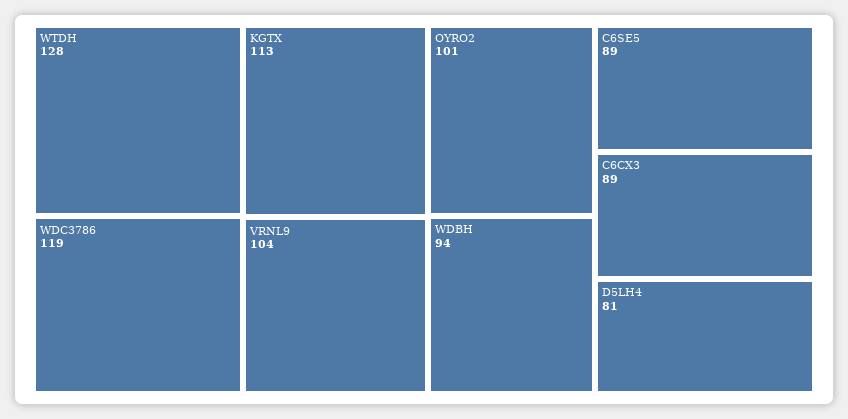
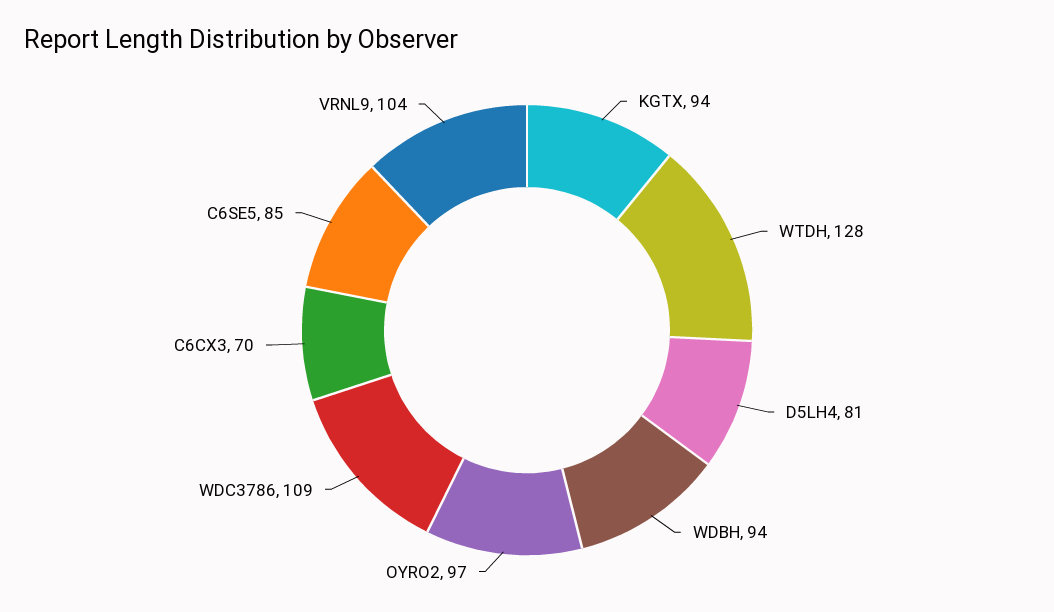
  {
    "WTDH": 128,
-   "WDC3786": 119,
+   "WDC3786": 109,
-   "KGTX": 113,
+   "KGTX": 94,
    "VRNL9": 104,
-   "OYRO2": 101,
+   "OYRO2": 97,
    "WDBH": 94,
-   "C6SE5": 89,
+   "C6SE5": 85,
-   "C6CX3": 89,
+   "C6CX3": 70,
    "D5LH4": 81
  }

